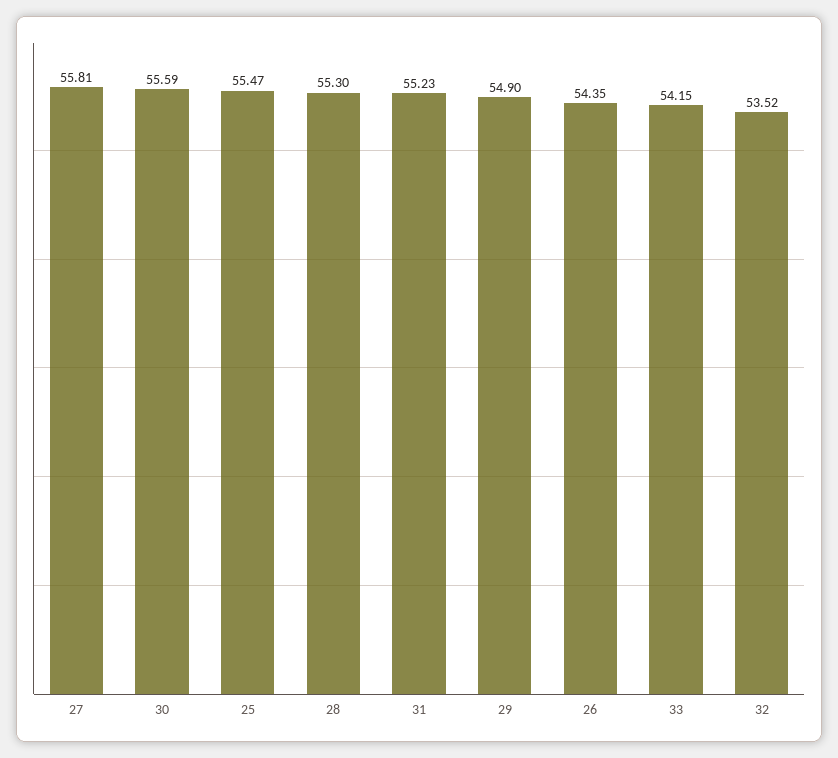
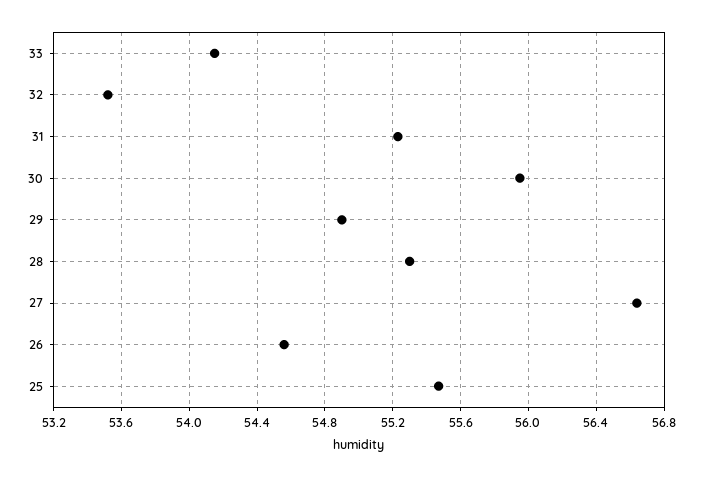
  {
-   "27": 55.81,
+   "27": 56.65,
-   "30": 55.59,
+   "30": 55.95,
    "25": 55.47,
    "28": 55.3,
    "31": 55.23,
    "29": 54.9,
-   "26": 54.35,
+   "26": 54.55,
    "33": 54.15,
    "32": 53.52
  }

